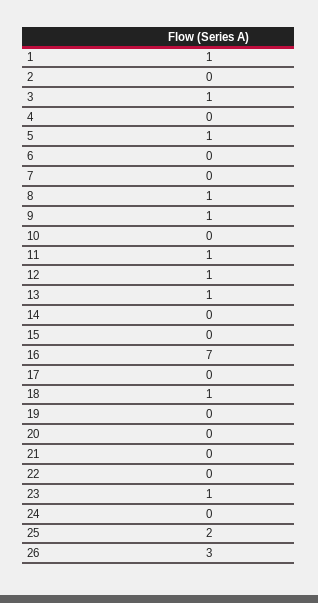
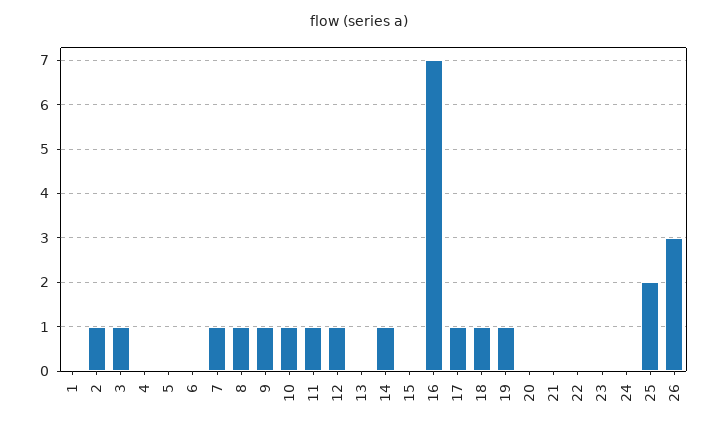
  {
-   "1": 1,
+   "1": 0,
-   "2": 0,
+   "2": 1,
    "3": 1,
    "4": 0,
-   "5": 1,
+   "5": 0,
    "6": 0,
-   "7": 0,
+   "7": 1,
    "8": 1,
    "9": 1,
-   "10": 0,
+   "10": 1,
    "11": 1,
    "12": 1,
-   "13": 1,
+   "13": 0,
-   "14": 0,
+   "14": 1,
    "15": 0,
    "16": 7,
-   "17": 0,
+   "17": 1,
    "18": 1,
-   "19": 0,
+   "19": 1,
    "20": 0,
    "21": 0,
    "22": 0,
-   "23": 1,
+   "23": 0,
    "24": 0,
    "25": 2,
    "26": 3
  }

